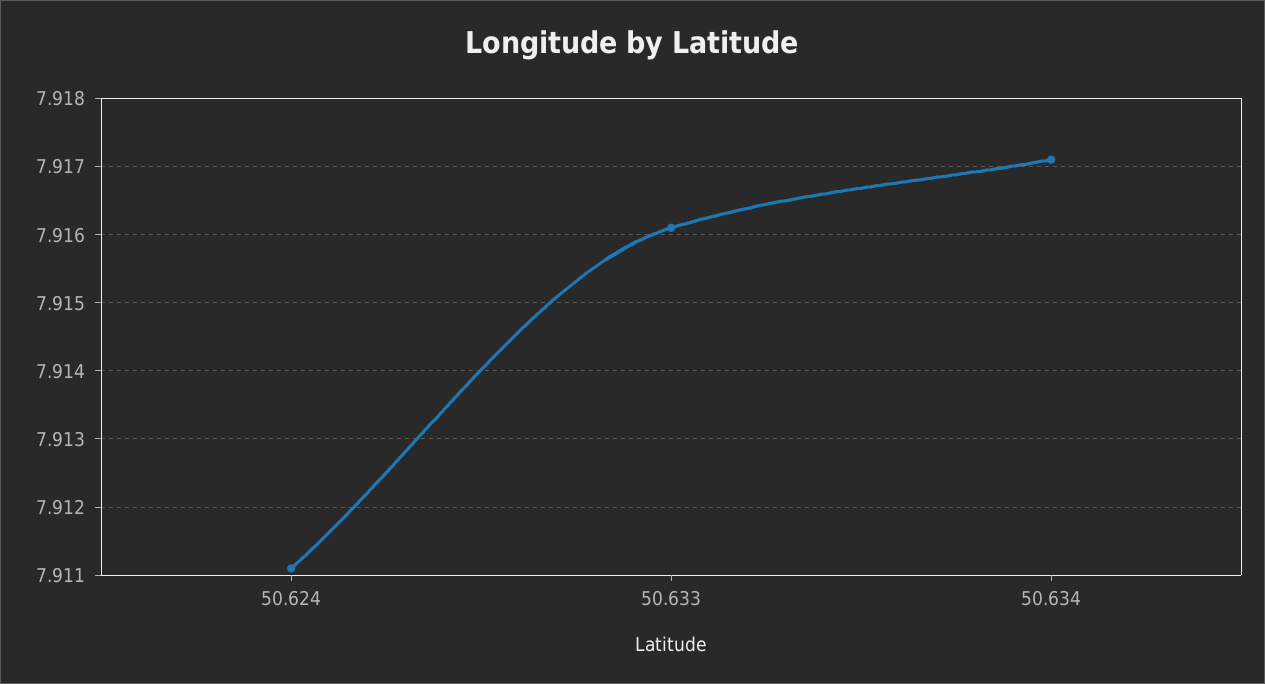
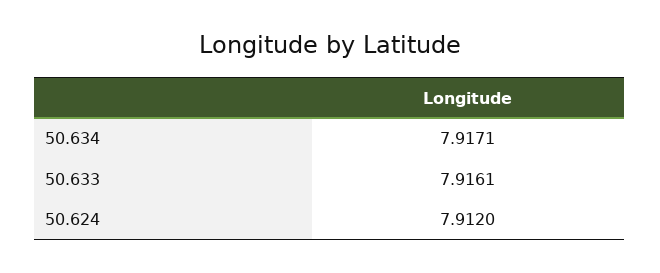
  {
-   "50.624": 7.9111,
+   "50.624": 7.912,
    "50.633": 7.9161,
    "50.634": 7.9171
  }

